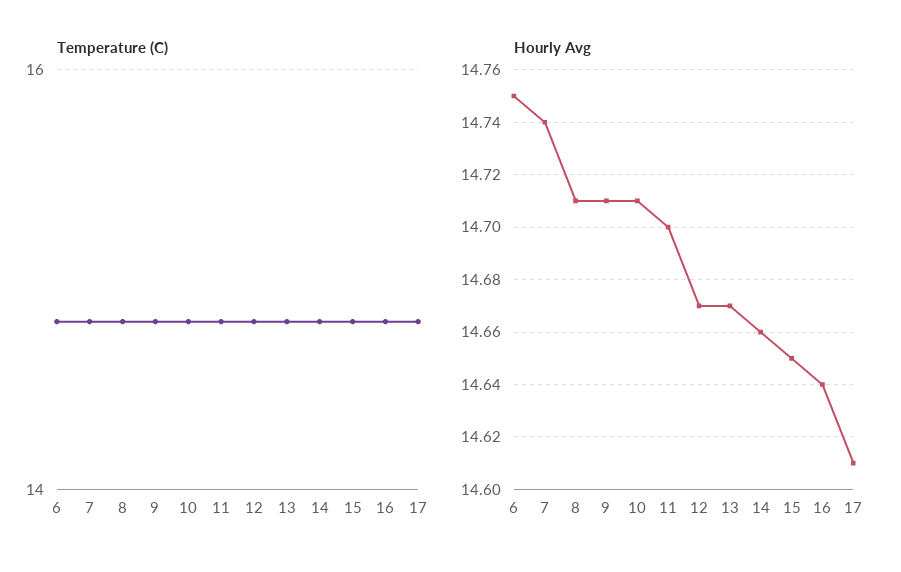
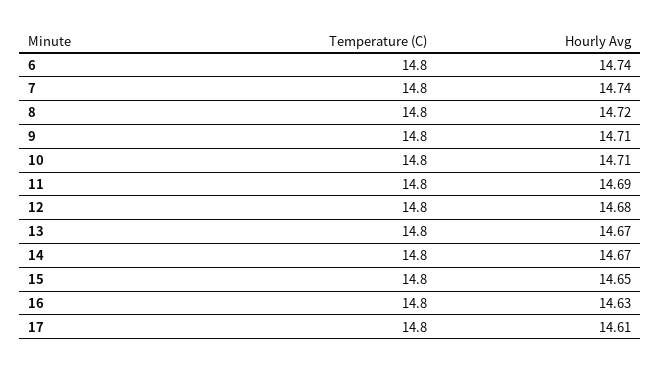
  {
    "Temperature (C)": {
      "6": 14.8,
      "7": 14.8,
      "8": 14.8,
      "9": 14.8,
      "10": 14.8,
      "11": 14.8,
      "12": 14.8,
      "13": 14.8,
      "14": 14.8,
      "15": 14.8,
      "16": 14.8,
      "17": 14.8
    },
    "Hourly Avg": {
-     "6": 14.75,
+     "6": 14.74,
      "7": 14.74,
-     "8": 14.71,
+     "8": 14.72,
      "9": 14.71,
      "10": 14.71,
-     "11": 14.7,
+     "11": 14.69,
-     "12": 14.67,
+     "12": 14.68,
      "13": 14.67,
-     "14": 14.66,
+     "14": 14.67,
      "15": 14.65,
-     "16": 14.64,
+     "16": 14.63,
      "17": 14.61
    }
  }

